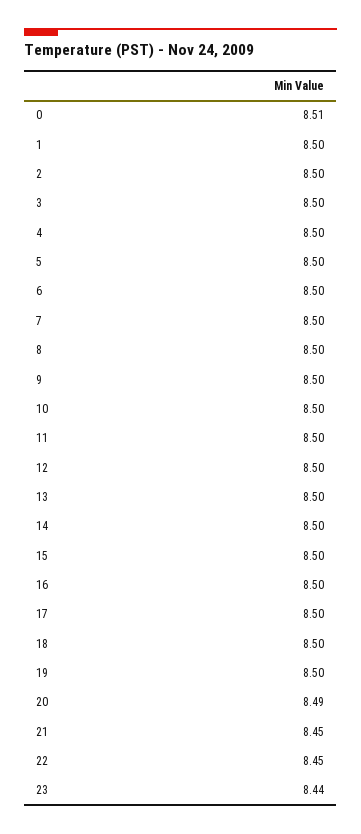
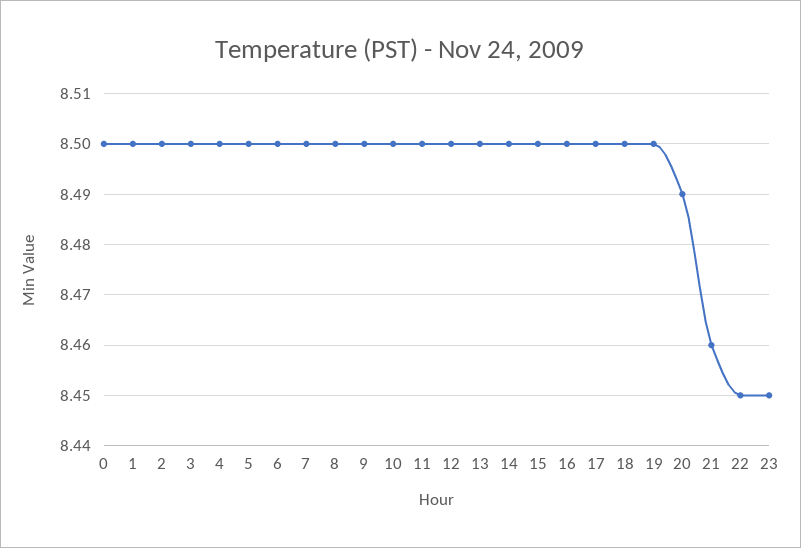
  {
-   "0": 8.51,
+   "0": 8.5,
    "1": 8.5,
    "2": 8.5,
    "3": 8.5,
    "4": 8.5,
    "5": 8.5,
    "6": 8.5,
    "7": 8.5,
    "8": 8.5,
    "9": 8.5,
    "10": 8.5,
    "11": 8.5,
    "12": 8.5,
    "13": 8.5,
    "14": 8.5,
    "15": 8.5,
    "16": 8.5,
    "17": 8.5,
    "18": 8.5,
    "19": 8.5,
    "20": 8.49,
-   "21": 8.45,
+   "21": 8.46,
    "22": 8.45,
-   "23": 8.44
+   "23": 8.45
  }

